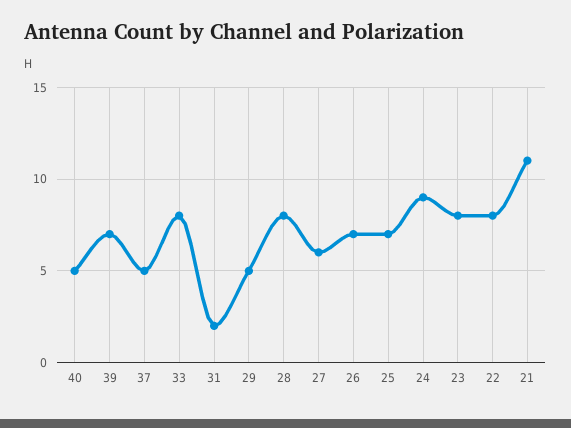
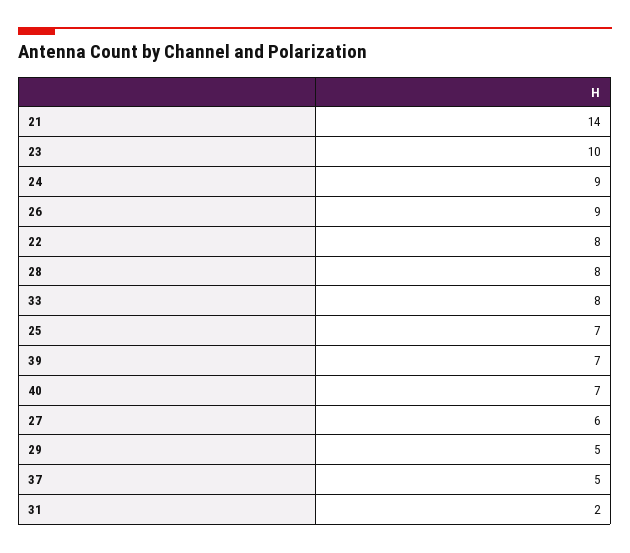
  {
-   "40": 5,
+   "40": 7,
    "39": 7,
    "37": 5,
    "33": 8,
    "31": 2,
    "29": 5,
    "28": 8,
    "27": 6,
-   "26": 7,
+   "26": 9,
    "25": 7,
    "24": 9,
-   "23": 8,
+   "23": 10,
    "22": 8,
-   "21": 11
+   "21": 14
  }

